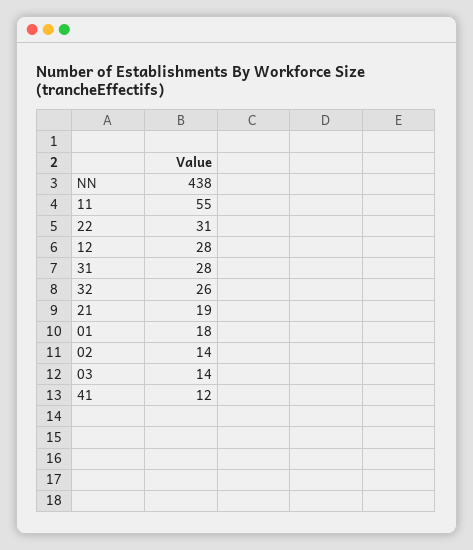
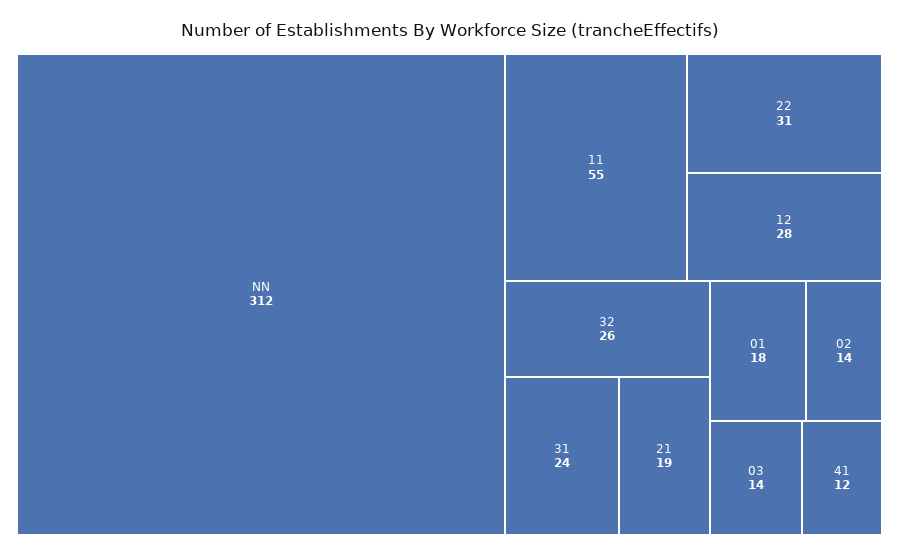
  {
-   "NN": 438,
+   "NN": 312,
    "11": 55,
    "22": 31,
    "12": 28,
-   "31": 28,
+   "31": 24,
    "32": 26,
    "21": 19,
    "01": 18,
    "02": 14,
    "03": 14,
    "41": 12
  }

